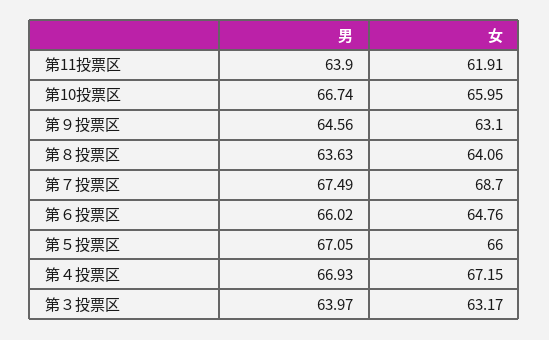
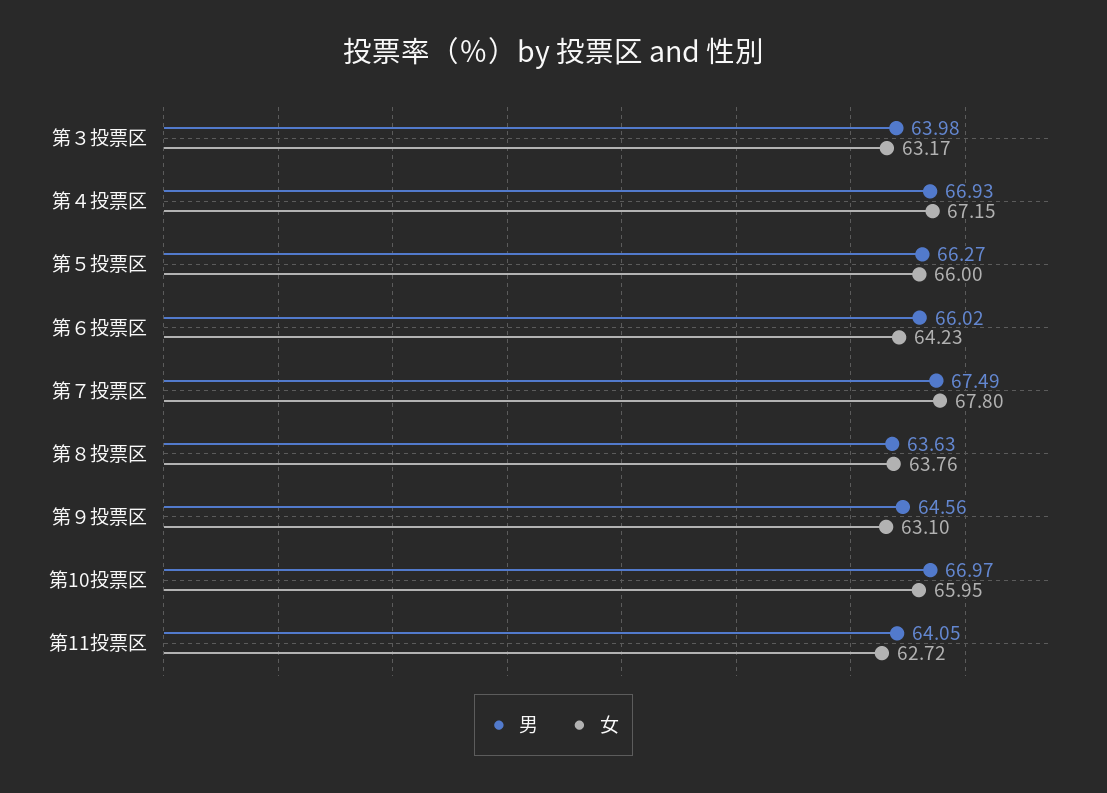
  {
    "男": {
-     "第11投票区": 63.9,
+     "第11投票区": 64.05,
-     "第10投票区": 66.74,
+     "第10投票区": 66.97,
      "第９投票区": 64.56,
      "第８投票区": 63.63,
      "第７投票区": 67.49,
      "第６投票区": 66.02,
-     "第５投票区": 67.05,
+     "第５投票区": 66.27,
      "第４投票区": 66.93,
-     "第３投票区": 63.97
+     "第３投票区": 63.98
    },
    "女": {
-     "第11投票区": 61.91,
+     "第11投票区": 62.72,
      "第10投票区": 65.95,
      "第９投票区": 63.1,
-     "第８投票区": 64.06,
+     "第８投票区": 63.76,
-     "第７投票区": 68.7,
+     "第７投票区": 67.8,
-     "第６投票区": 64.76,
+     "第６投票区": 64.23,
      "第５投票区": 66,
      "第４投票区": 67.15,
      "第３投票区": 63.17
    }
  }

